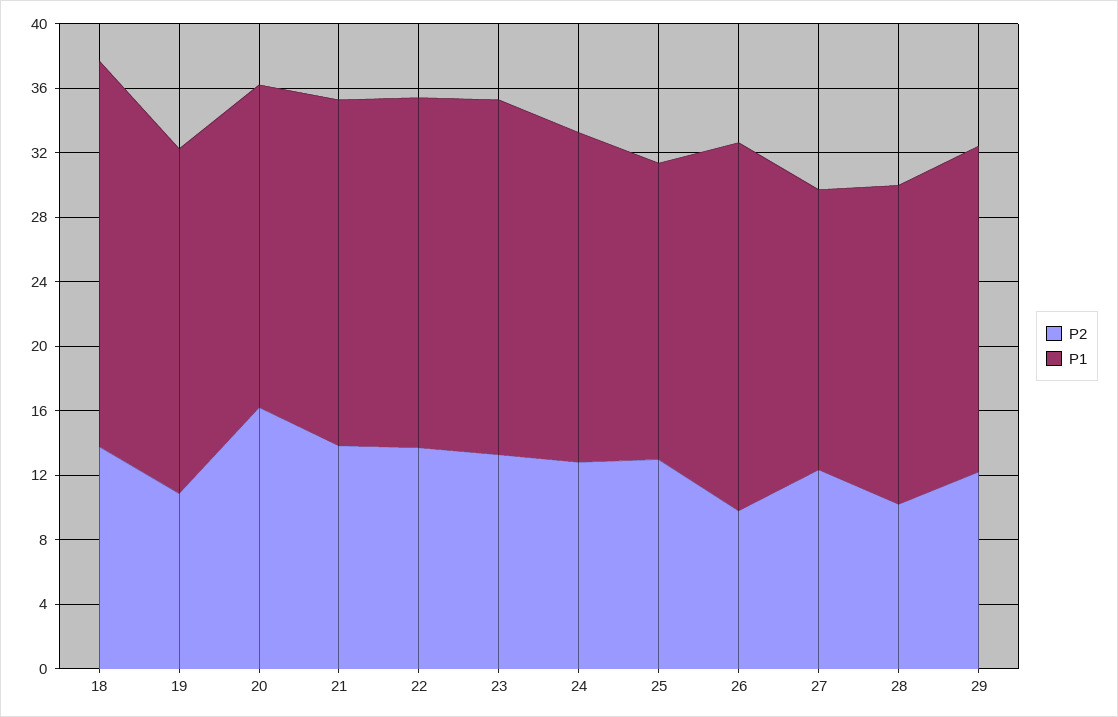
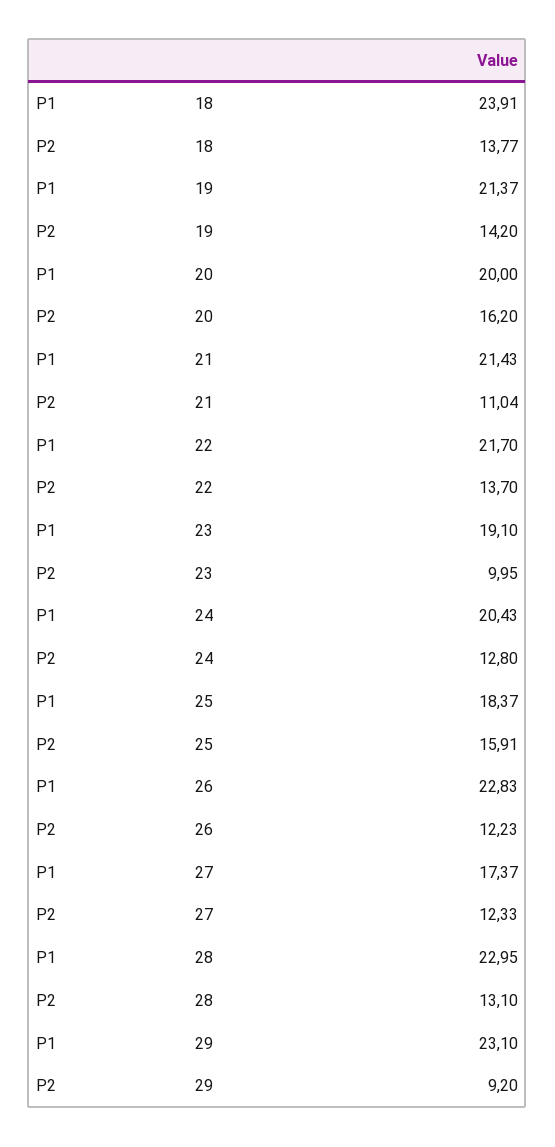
  {
    "P2": {
      "18": 13.77,
-     "19": 11,
+     "19": 14.2,
      "20": 16.2,
-     "21": 14,
+     "21": 11.04,
      "22": 13.7,
-     "23": 13,
+     "23": 9.95,
      "24": 12.8,
-     "25": 13,
+     "25": 15.91,
-     "26": 10,
+     "26": 12.23,
      "27": 12.33,
-     "28": 10,
+     "28": 13.1,
-     "29": 12
+     "29": 9.2
    },
    "P1": {
      "18": 23.91,
      "19": 21.37,
      "20": 20,
      "21": 21.43,
      "22": 21.7,
-     "23": 22,
+     "23": 19.1,
      "24": 20.43,
      "25": 18.37,
      "26": 22.83,
      "27": 17.37,
-     "28": 20,
+     "28": 22.95,
-     "29": 20
+     "29": 23.1
    }
  }

